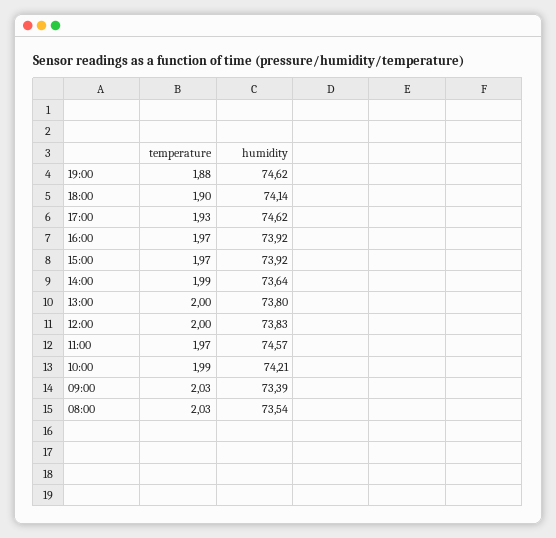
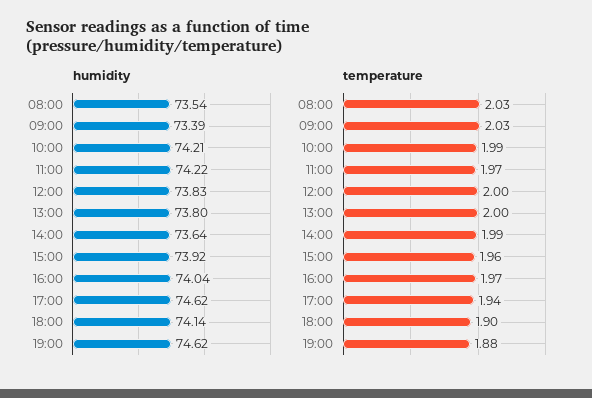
  {
    "temperature": {
      "19:00": 1.88,
      "18:00": 1.9,
-     "17:00": 1.93,
+     "17:00": 1.94,
      "16:00": 1.97,
-     "15:00": 1.97,
+     "15:00": 1.96,
      "14:00": 1.99,
      "13:00": 2,
      "12:00": 2,
      "11:00": 1.97,
      "10:00": 1.99,
      "09:00": 2.03,
      "08:00": 2.03
    },
    "humidity": {
      "19:00": 74.62,
      "18:00": 74.14,
      "17:00": 74.62,
-     "16:00": 73.92,
+     "16:00": 74.04,
      "15:00": 73.92,
      "14:00": 73.64,
      "13:00": 73.8,
      "12:00": 73.83,
-     "11:00": 74.57,
+     "11:00": 74.22,
      "10:00": 74.21,
      "09:00": 73.39,
      "08:00": 73.54
    }
  }

